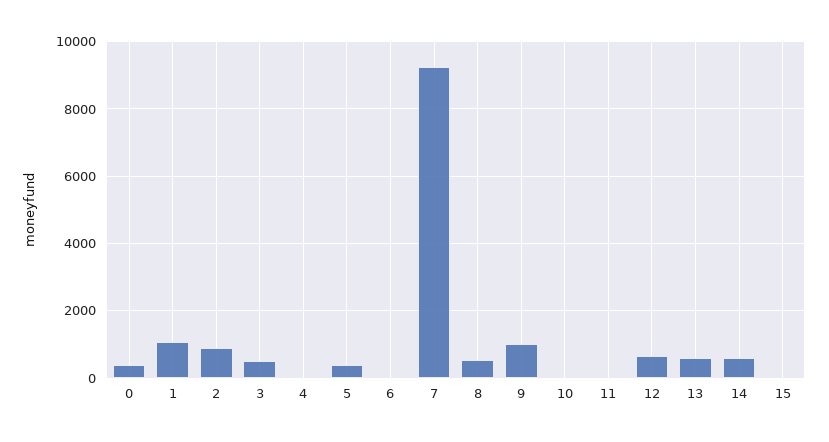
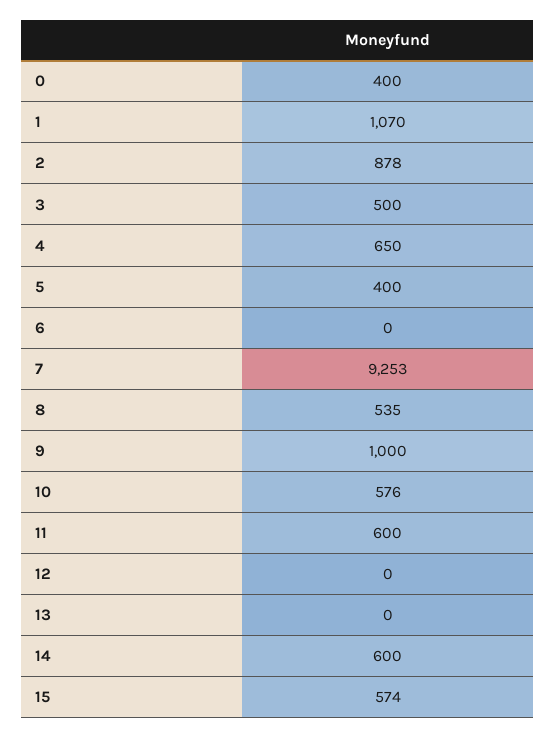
  {
    "0": 400,
    "1": 1070,
    "2": 878,
    "3": 500,
-   "4": 0,
+   "4": 650,
    "5": 400,
    "6": 0,
    "7": 9253,
    "8": 535,
    "9": 1000,
-   "10": 0,
+   "10": 576,
-   "11": 0,
+   "11": 600,
-   "12": 600,
+   "12": 0,
-   "13": 600,
+   "13": 0,
    "14": 600,
-   "15": 0
+   "15": 574
  }

